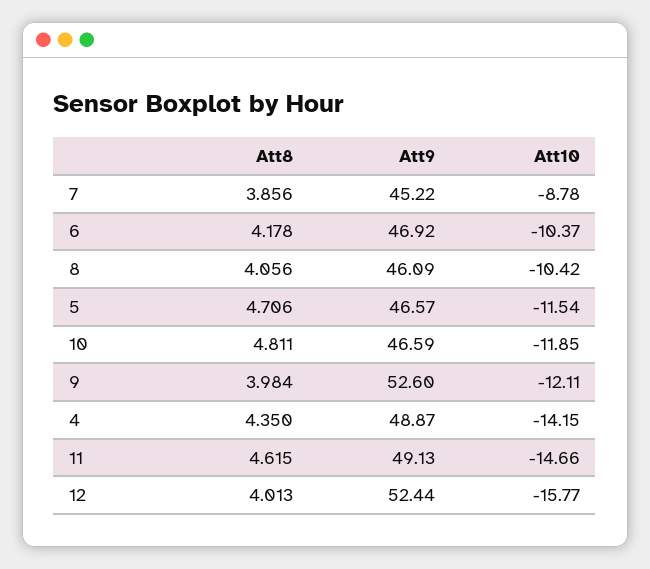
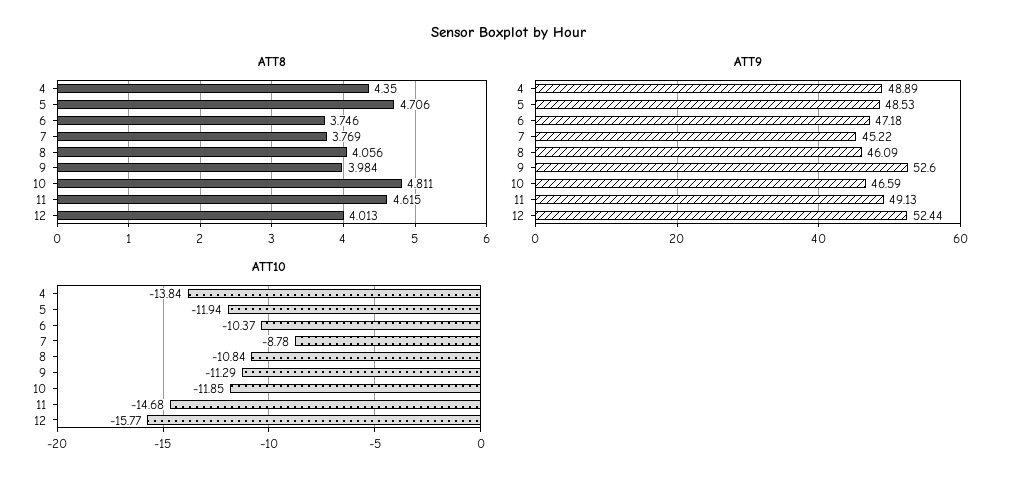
  {
    "Att8": {
-     "7": 3.856,
+     "7": 3.769,
-     "6": 4.178,
+     "6": 3.746,
      "8": 4.056,
      "5": 4.706,
      "10": 4.811,
      "9": 3.984,
      "4": 4.35,
      "11": 4.615,
      "12": 4.013
    },
    "Att9": {
      "7": 45.22,
-     "6": 46.92,
+     "6": 47.18,
      "8": 46.09,
-     "5": 46.57,
+     "5": 48.53,
      "10": 46.59,
      "9": 52.6,
-     "4": 48.87,
+     "4": 48.89,
      "11": 49.13,
      "12": 52.44
    },
    "Att10": {
      "7": -8.78,
      "6": -10.37,
-     "8": -10.42,
+     "8": -10.84,
-     "5": -11.54,
+     "5": -11.94,
      "10": -11.85,
-     "9": -12.11,
+     "9": -11.29,
-     "4": -14.15,
+     "4": -13.84,
-     "11": -14.66,
+     "11": -14.68,
      "12": -15.77
    }
  }

